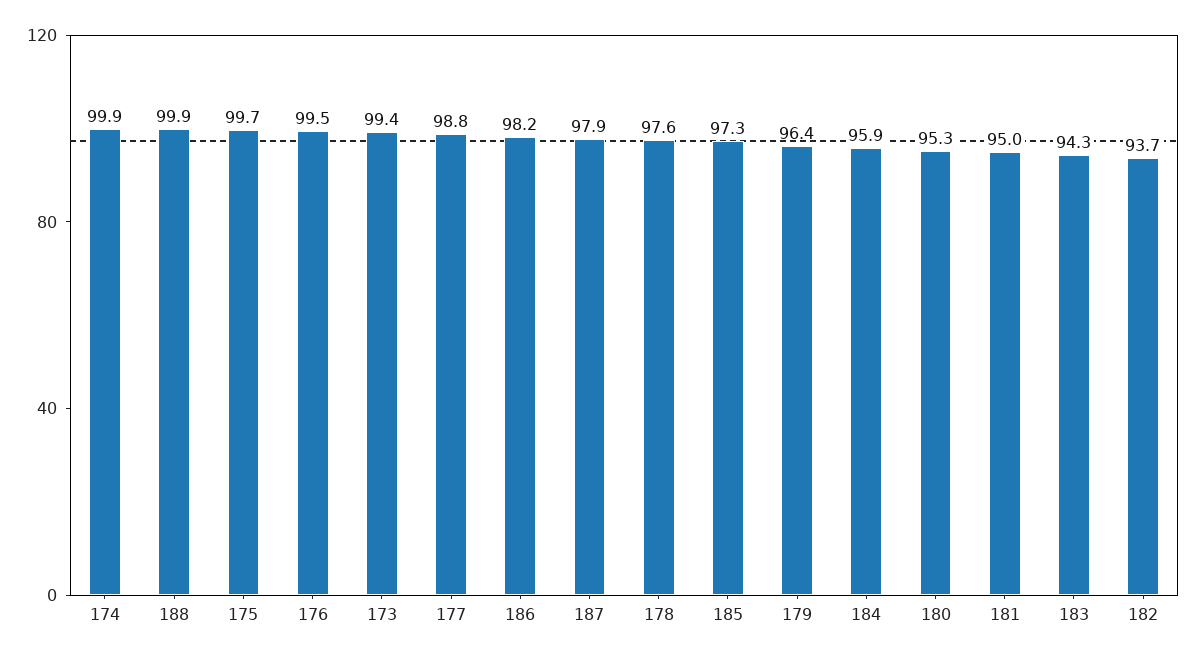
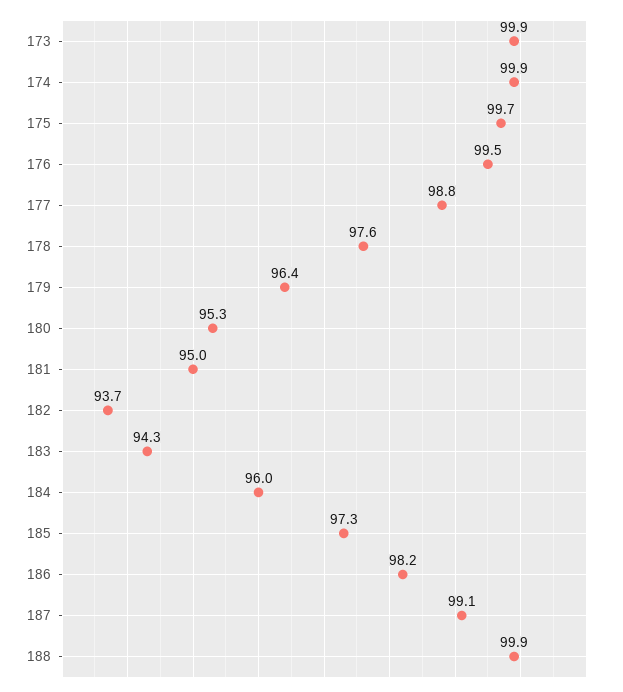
  {
    "174": 99.9,
    "188": 99.9,
    "175": 99.7,
    "176": 99.5,
-   "173": 99.4,
+   "173": 99.9,
    "177": 98.8,
    "186": 98.2,
-   "187": 97.9,
+   "187": 99.1,
    "178": 97.6,
    "185": 97.3,
    "179": 96.4,
-   "184": 95.9,
+   "184": 96,
    "180": 95.3,
    "181": 95,
    "183": 94.3,
    "182": 93.7
  }

